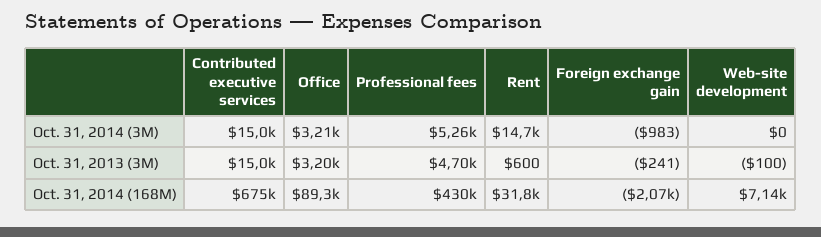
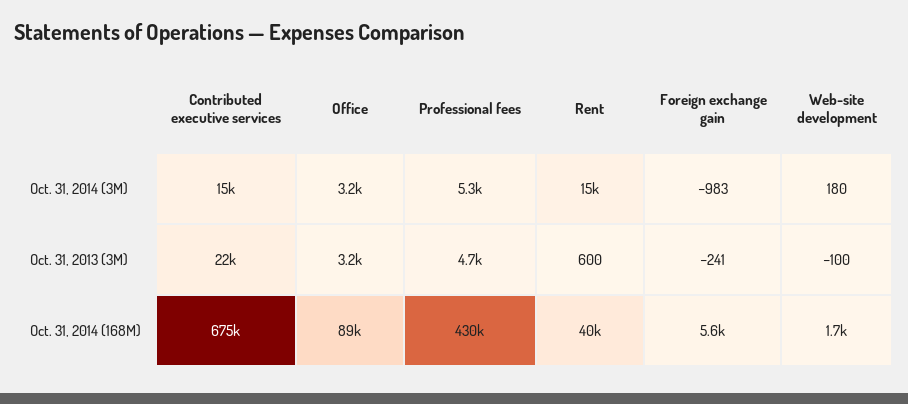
  {
    "Contributed executive services": {
      "Oct. 31, 2014 (3M)": 15000,
-     "Oct. 31, 2013 (3M)": 15000,
+     "Oct. 31, 2013 (3M)": 22000,
      "Oct. 31, 2014 (168M)": 675000
    },
    "Office": {
      "Oct. 31, 2014 (3M)": 3210,
      "Oct. 31, 2013 (3M)": 3200,
      "Oct. 31, 2014 (168M)": 89300
    },
    "Professional fees": {
      "Oct. 31, 2014 (3M)": 5260,
      "Oct. 31, 2013 (3M)": 4700,
      "Oct. 31, 2014 (168M)": 430000
    },
    "Rent": {
      "Oct. 31, 2014 (3M)": 14700,
      "Oct. 31, 2013 (3M)": 600,
-     "Oct. 31, 2014 (168M)": 31800
+     "Oct. 31, 2014 (168M)": 40000
    },
    "Foreign exchange gain": {
      "Oct. 31, 2014 (3M)": -983,
      "Oct. 31, 2013 (3M)": -241,
-     "Oct. 31, 2014 (168M)": -2070
+     "Oct. 31, 2014 (168M)": 5600
    },
    "Web-site development": {
-     "Oct. 31, 2014 (3M)": 0,
+     "Oct. 31, 2014 (3M)": 180,
      "Oct. 31, 2013 (3M)": -100,
-     "Oct. 31, 2014 (168M)": 7140
+     "Oct. 31, 2014 (168M)": 1700
    }
  }

